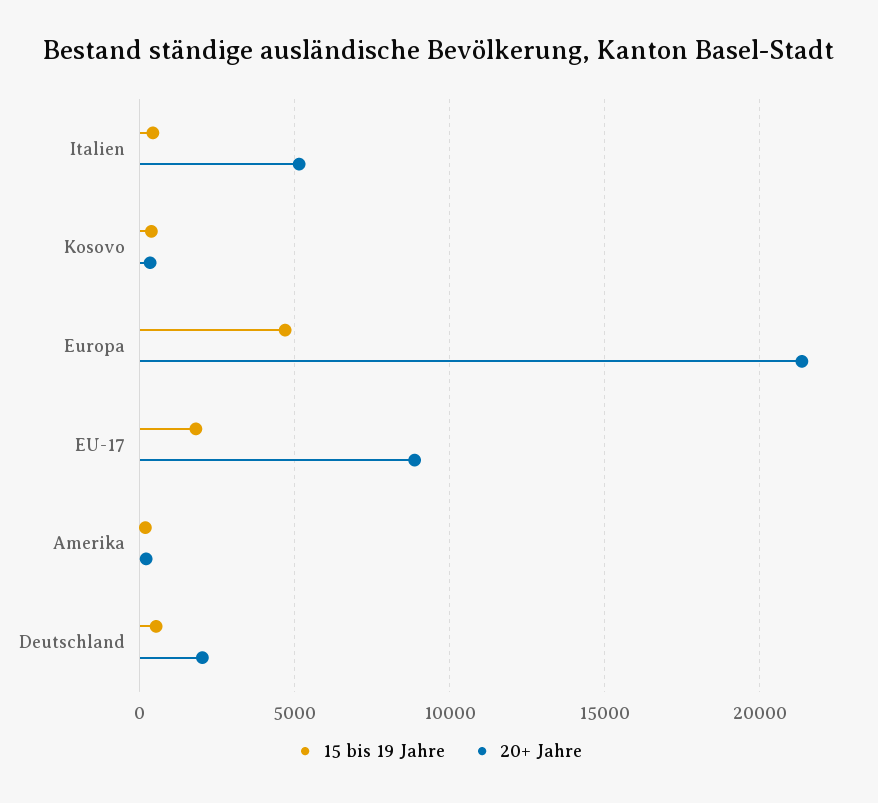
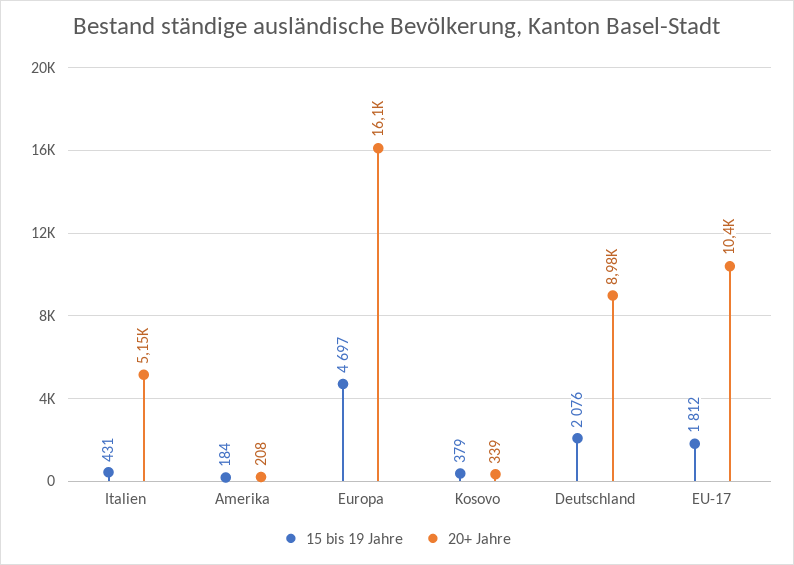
  {
    "15 bis 19 Jahre": {
      "Italien": 431,
      "Kosovo": 379,
      "Europa": 4697,
      "EU-17": 1812,
      "Amerika": 184,
-     "Deutschland": 500
+     "Deutschland": 2076
    },
    "20+ Jahre": {
      "Italien": 5150,
      "Kosovo": 339,
-     "Europa": 21500,
+     "Europa": 16100,
-     "EU-17": 9000,
+     "EU-17": 10400,
      "Amerika": 208,
-     "Deutschland": 2000
+     "Deutschland": 8980
    }
  }

